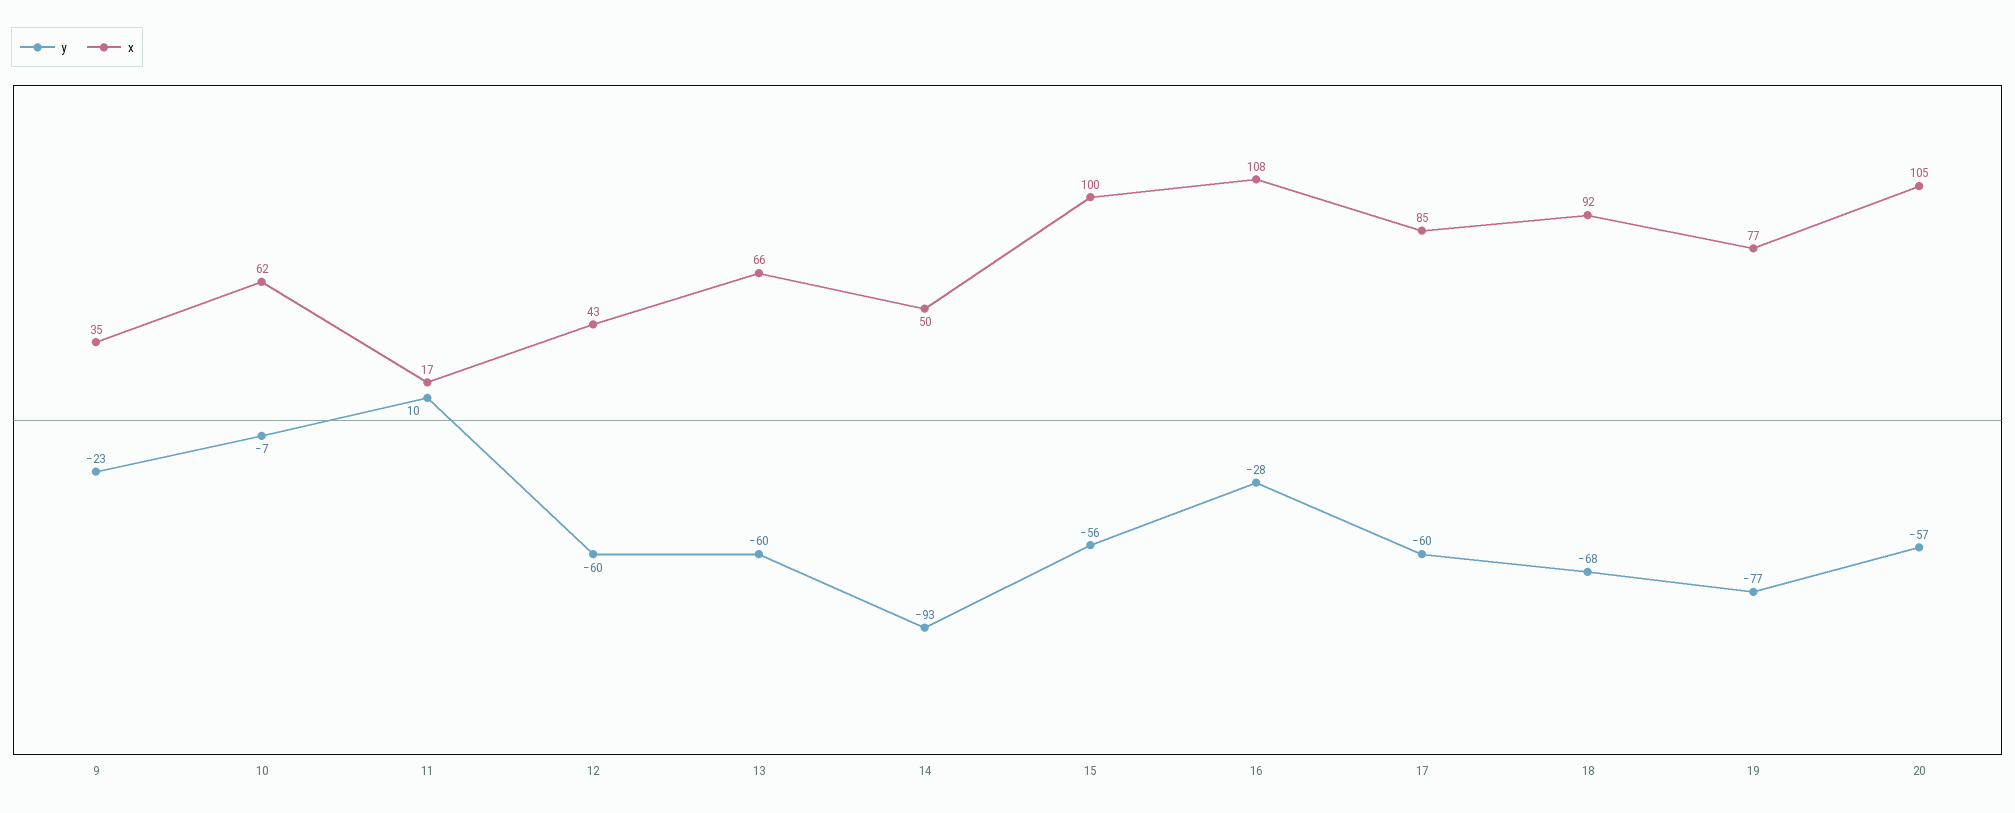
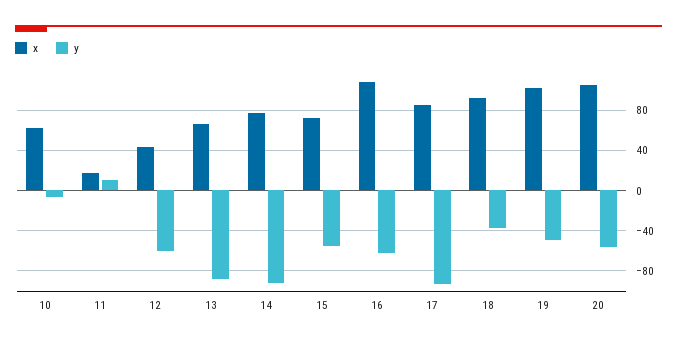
  {
    "y": {
-     "9": -23,
      "10": -7,
      "11": 10,
      "12": -60,
-     "13": -60,
+     "13": -90,
      "14": -93,
      "15": -56,
-     "16": -28,
+     "16": -60,
-     "17": -60,
+     "17": -90,
-     "18": -68,
+     "18": -40,
-     "19": -77,
+     "19": -50,
      "20": -57
    },
    "x": {
-     "9": 35,
      "10": 62,
      "11": 17,
      "12": 43,
      "13": 66,
-     "14": 50,
+     "14": 80,
-     "15": 100,
+     "15": 70,
      "16": 108,
      "17": 85,
      "18": 92,
-     "19": 77,
+     "19": 100,
      "20": 105
    }
  }

